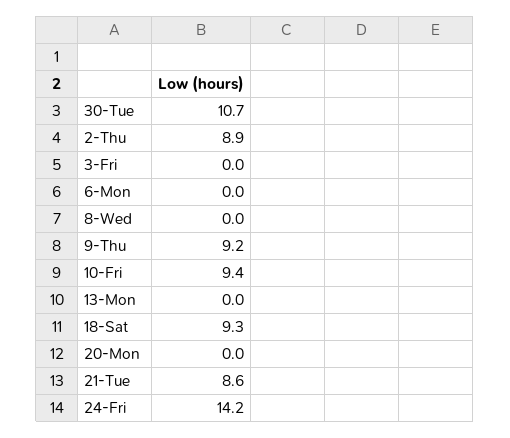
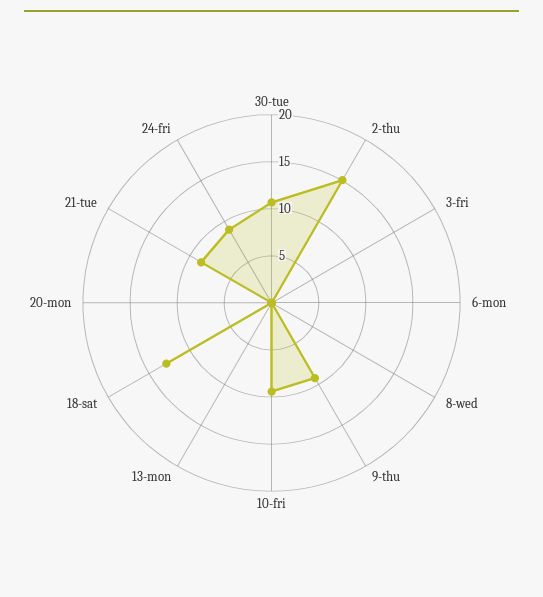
  {
    "30-Tue": 10.7,
-   "2-Thu": 8.9,
+   "2-Thu": 15,
    "3-Fri": 0,
    "6-Mon": 0,
    "8-Wed": 0,
    "9-Thu": 9.2,
    "10-Fri": 9.4,
    "13-Mon": 0,
-   "18-Sat": 9.3,
+   "18-Sat": 13,
    "20-Mon": 0,
    "21-Tue": 8.6,
-   "24-Fri": 14.2
+   "24-Fri": 9
  }

